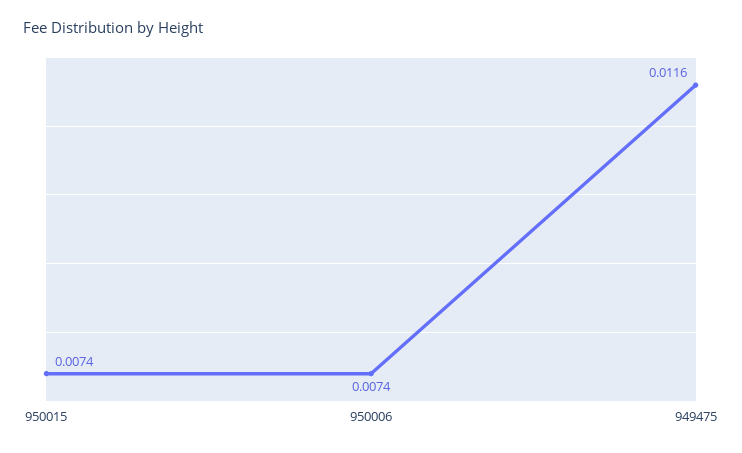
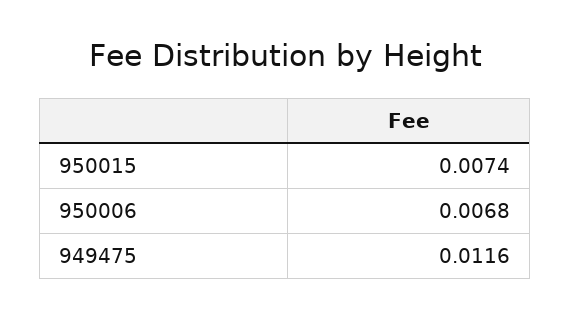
  {
    "950015": 0.0074,
-   "950006": 0.0074,
+   "950006": 0.0068,
    "949475": 0.0116
  }

